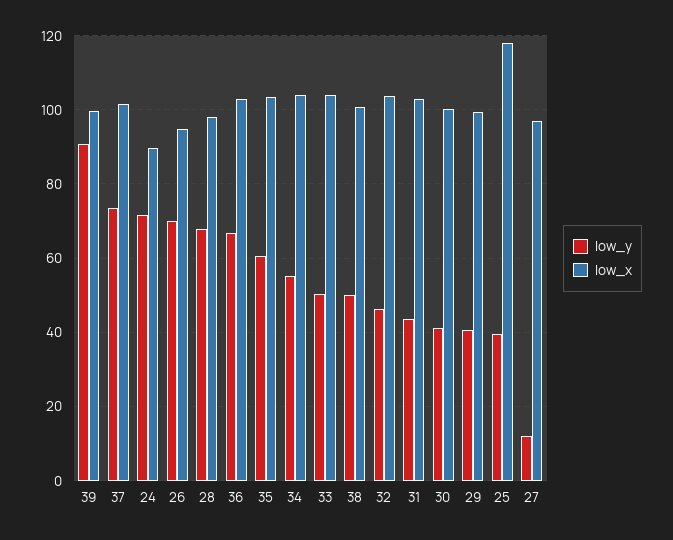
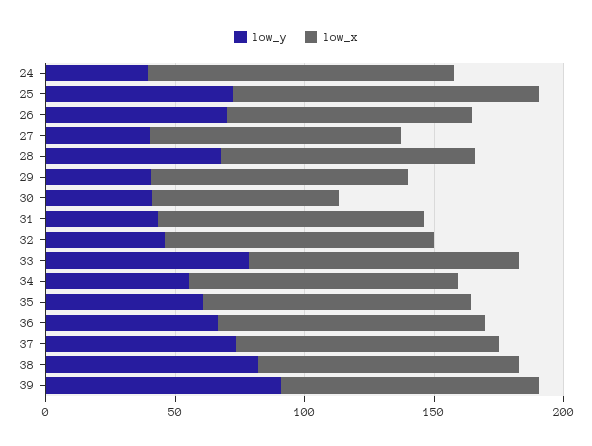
  {
    "low_y": {
      "39": 90,
      "37": 74,
-     "24": 72,
+     "24": 40,
      "26": 70,
      "28": 68,
      "36": 66,
      "35": 60,
      "34": 56,
-     "33": 50,
+     "33": 80,
-     "38": 50,
+     "38": 80,
      "32": 46,
      "31": 44,
      "30": 42,
      "29": 40,
-     "25": 40,
+     "25": 70,
-     "27": 12
+     "27": 40
    },
    "low_x": {
      "39": 100,
      "37": 102,
-     "24": 90,
+     "24": 120,
      "26": 94,
      "28": 98,
      "36": 102,
      "35": 104,
      "34": 104,
      "33": 104,
      "38": 100,
      "32": 104,
      "31": 102,
-     "30": 100,
+     "30": 70,
      "29": 100,
      "25": 118,
      "27": 96
    }
  }

